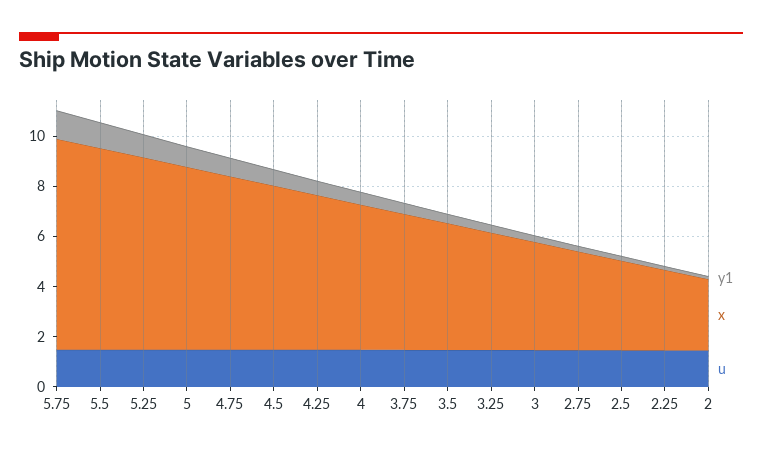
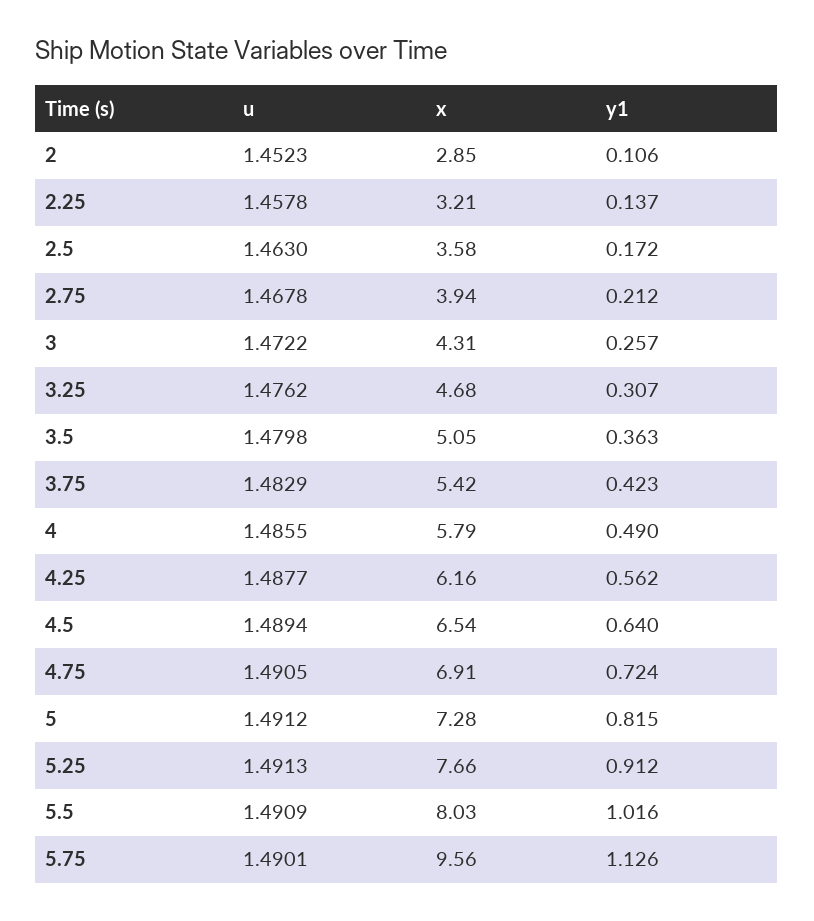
  {
    "y1": {
      "5.75": 1.126,
      "5.5": 1.016,
      "5.25": 0.912,
      "5": 0.815,
      "4.75": 0.724,
      "4.5": 0.64,
      "4.25": 0.562,
      "4": 0.49,
      "3.75": 0.423,
      "3.5": 0.363,
      "3.25": 0.307,
      "3": 0.257,
      "2.75": 0.212,
      "2.5": 0.172,
      "2.25": 0.137,
      "2": 0.106
    },
    "x": {
-     "5.75": 8.5,
+     "5.75": 9.56,
      "5.5": 8.03,
      "5.25": 7.66,
      "5": 7.28,
      "4.75": 6.91,
      "4.5": 6.54,
      "4.25": 6.16,
      "4": 5.79,
      "3.75": 5.42,
      "3.5": 5.05,
      "3.25": 4.68,
      "3": 4.31,
      "2.75": 3.94,
      "2.5": 3.58,
      "2.25": 3.21,
      "2": 2.85
    },
    "u": {
      "5.75": 1.4901,
      "5.5": 1.4909,
      "5.25": 1.4913,
      "5": 1.4912,
      "4.75": 1.4905,
      "4.5": 1.4894,
      "4.25": 1.4877,
      "4": 1.4855,
      "3.75": 1.4829,
      "3.5": 1.4798,
      "3.25": 1.4762,
      "3": 1.4722,
      "2.75": 1.4678,
      "2.5": 1.463,
      "2.25": 1.4578,
      "2": 1.4523
    }
  }

